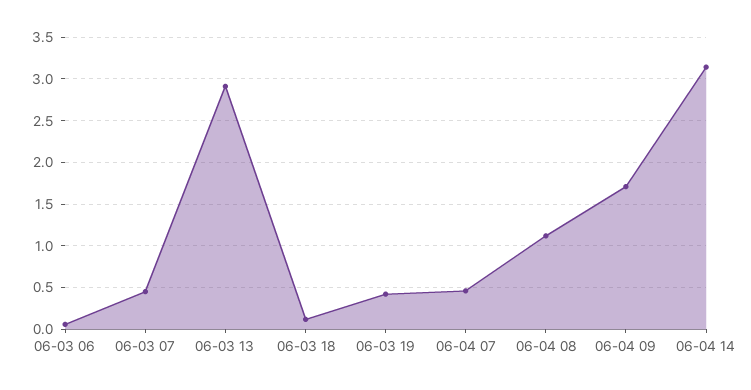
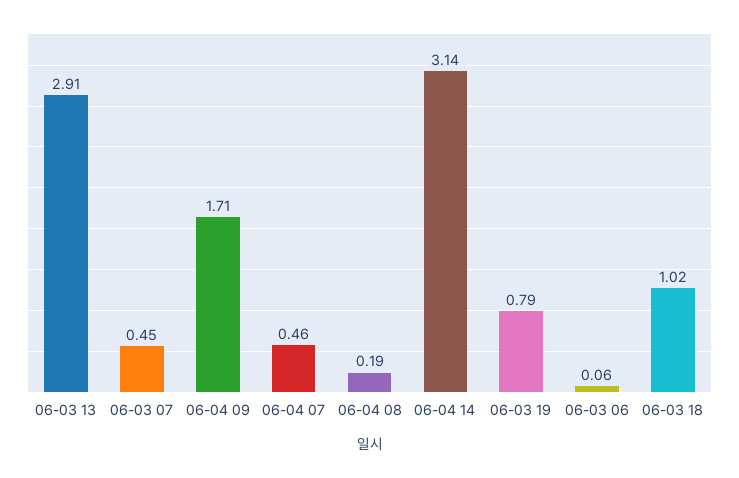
  {
    "06-03 06": 0.06,
    "06-03 07": 0.45,
    "06-03 13": 2.91,
-   "06-03 18": 0.1,
+   "06-03 18": 1.02,
-   "06-03 19": 0.4,
+   "06-03 19": 0.79,
    "06-04 07": 0.46,
-   "06-04 08": 1.1,
+   "06-04 08": 0.19,
    "06-04 09": 1.71,
    "06-04 14": 3.14
  }

